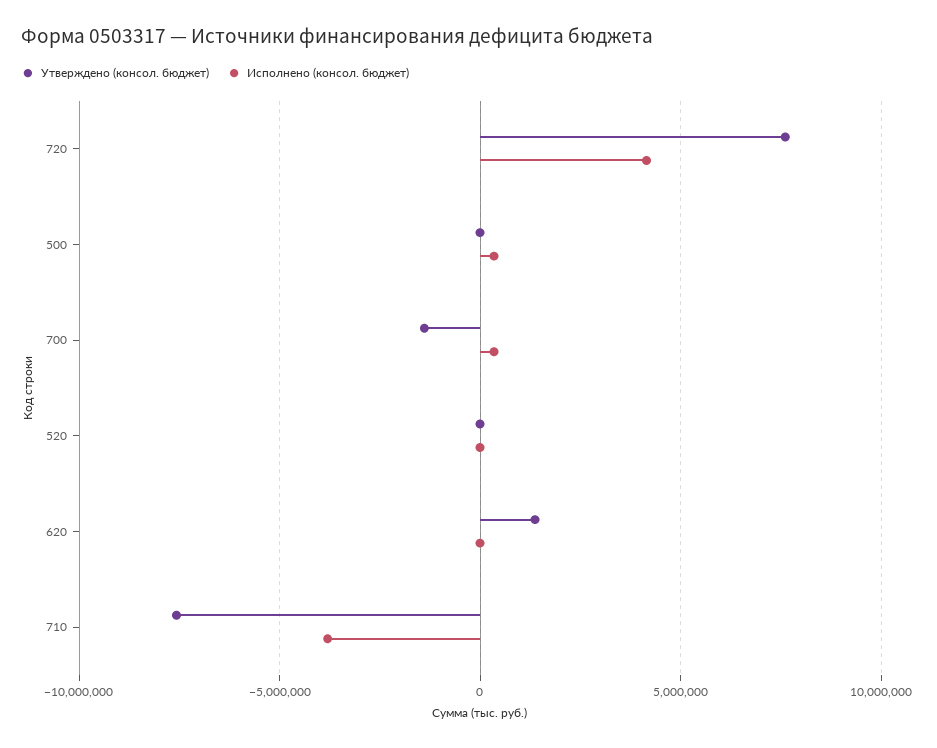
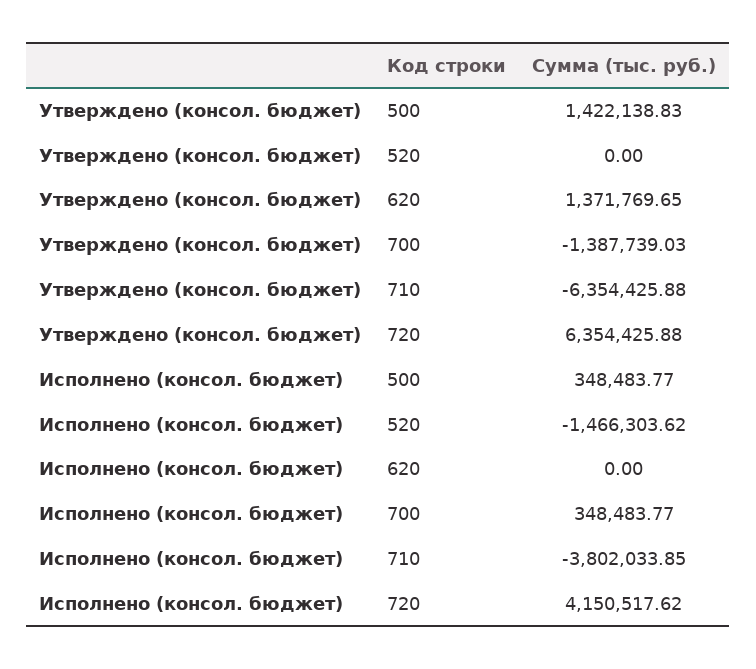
  {
    "Утверждено (консол. бюджет)": {
-     "720": 7500000,
+     "720": 6354425.88,
-     "500": 0,
+     "500": 1422138.83,
      "700": -1387739.03,
      "520": 0,
      "620": 1371769.65,
-     "710": -7500000
+     "710": -6354425.88
    },
    "Исполнено (консол. бюджет)": {
      "720": 4150517.62,
      "500": 348483.77,
      "700": 348483.77,
-     "520": 0,
+     "520": -1466303.62,
      "620": 0,
      "710": -3802033.85
    }
  }

